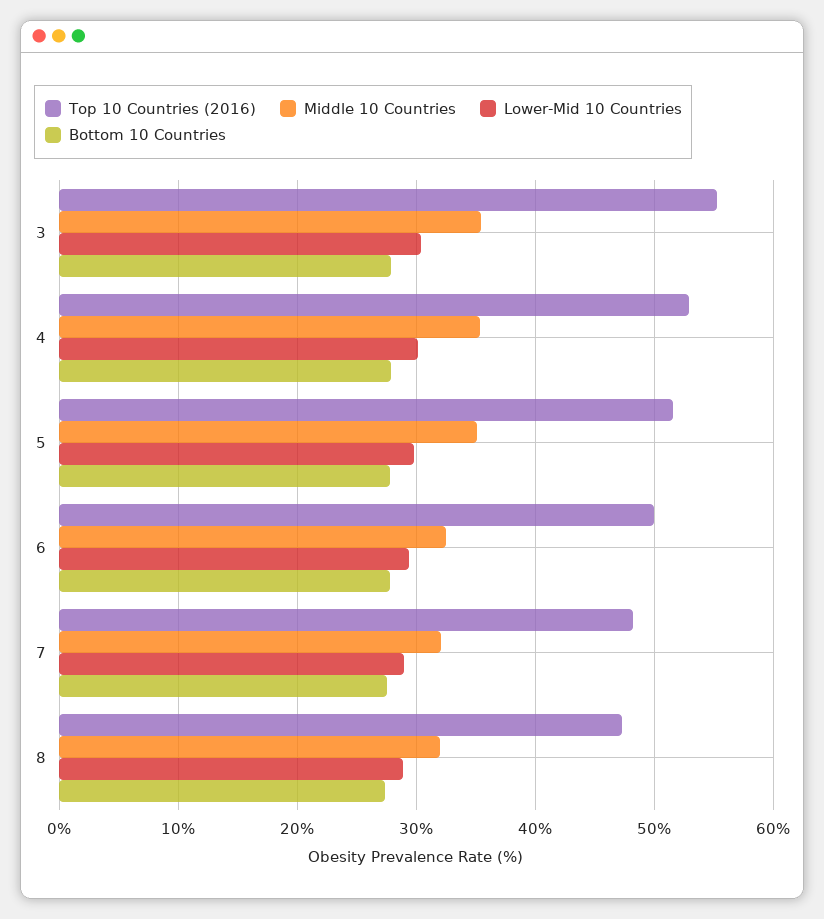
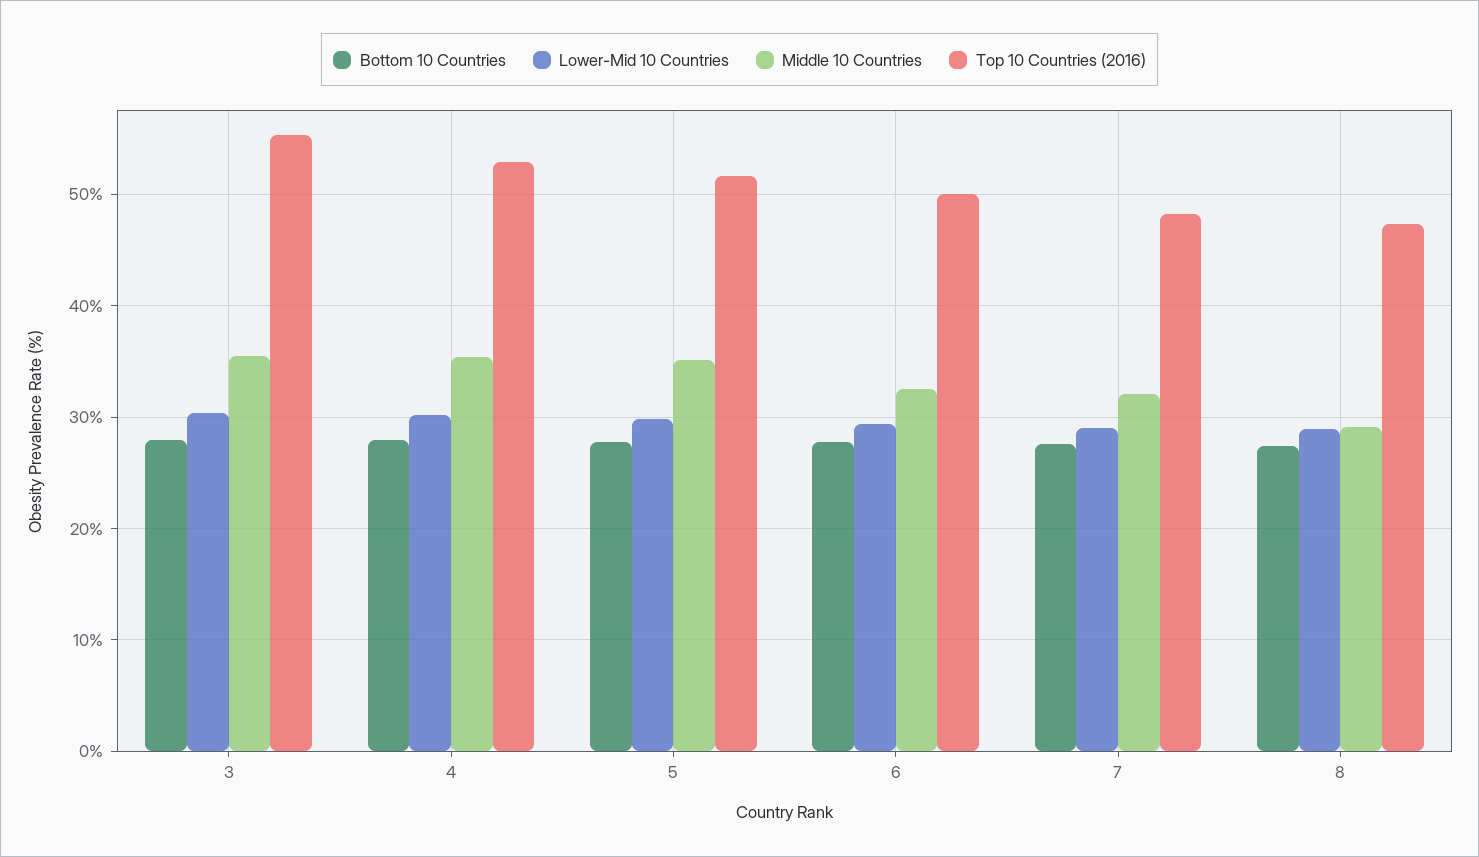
  {
    "Top 10 Countries (2016)": {
      "3": 55,
      "4": 53,
      "5": 52,
      "6": 50,
      "7": 48,
      "8": 47
    },
    "Middle 10 Countries": {
      "3": 36,
      "4": 35,
      "5": 35,
      "6": 33,
      "7": 32,
-     "8": 32
+     "8": 29
    },
    "Lower-Mid 10 Countries": {
      "3": 30,
      "4": 30,
      "5": 30,
      "6": 29,
      "7": 29,
      "8": 29
    },
    "Bottom 10 Countries": {
      "3": 28,
      "4": 28,
      "5": 28,
      "6": 28,
      "7": 28,
      "8": 27
    }
  }

